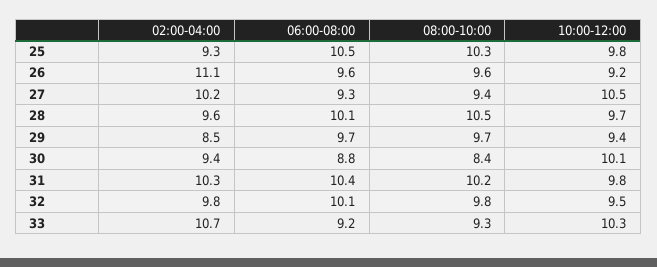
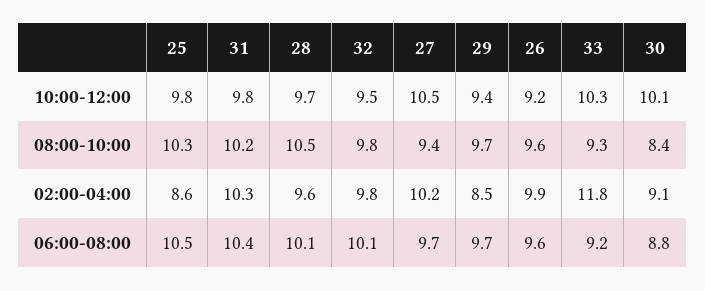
  {
    "02:00-04:00": {
-     "25": 9.3,
+     "25": 8.6,
-     "26": 11.1,
+     "26": 9.9,
      "27": 10.2,
      "28": 9.6,
      "29": 8.5,
-     "30": 9.4,
+     "30": 9.1,
      "31": 10.3,
      "32": 9.8,
-     "33": 10.7
+     "33": 11.8
    },
    "06:00-08:00": {
      "25": 10.5,
      "26": 9.6,
-     "27": 9.3,
+     "27": 9.7,
      "28": 10.1,
      "29": 9.7,
      "30": 8.8,
      "31": 10.4,
      "32": 10.1,
      "33": 9.2
    },
    "08:00-10:00": {
      "25": 10.3,
      "26": 9.6,
      "27": 9.4,
      "28": 10.5,
      "29": 9.7,
      "30": 8.4,
      "31": 10.2,
      "32": 9.8,
      "33": 9.3
    },
    "10:00-12:00": {
      "25": 9.8,
      "26": 9.2,
      "27": 10.5,
      "28": 9.7,
      "29": 9.4,
      "30": 10.1,
      "31": 9.8,
      "32": 9.5,
      "33": 10.3
    }
  }

